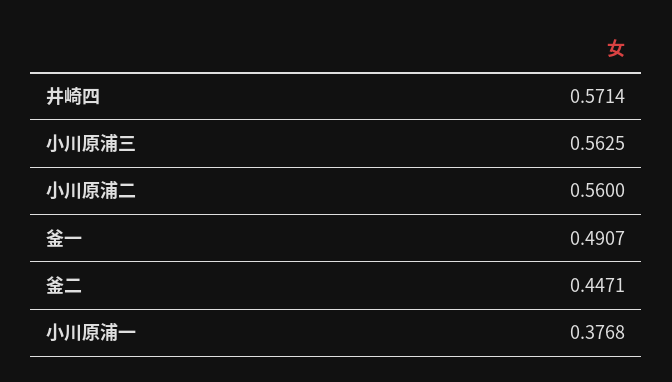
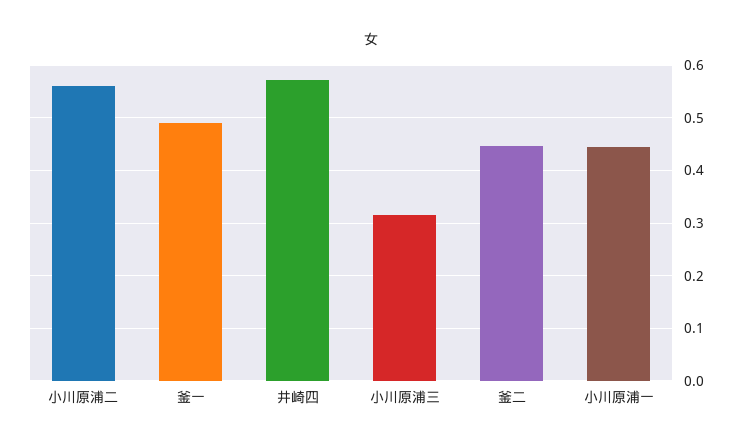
  {
    "井崎四": 0.5714,
-   "小川原浦三": 0.5625,
+   "小川原浦三": 0.32,
    "小川原浦二": 0.56,
    "釜一": 0.4907,
    "釜二": 0.4471,
-   "小川原浦一": 0.3768
+   "小川原浦一": 0.44
  }

